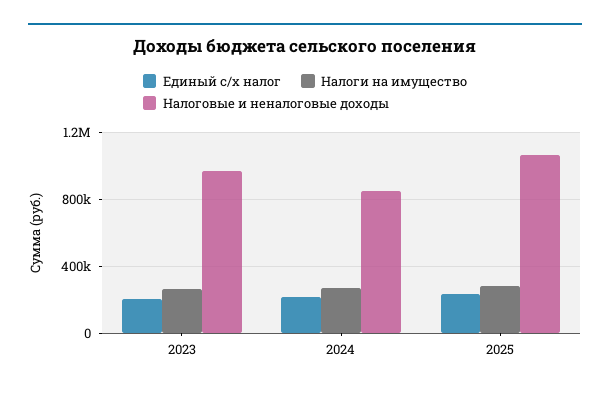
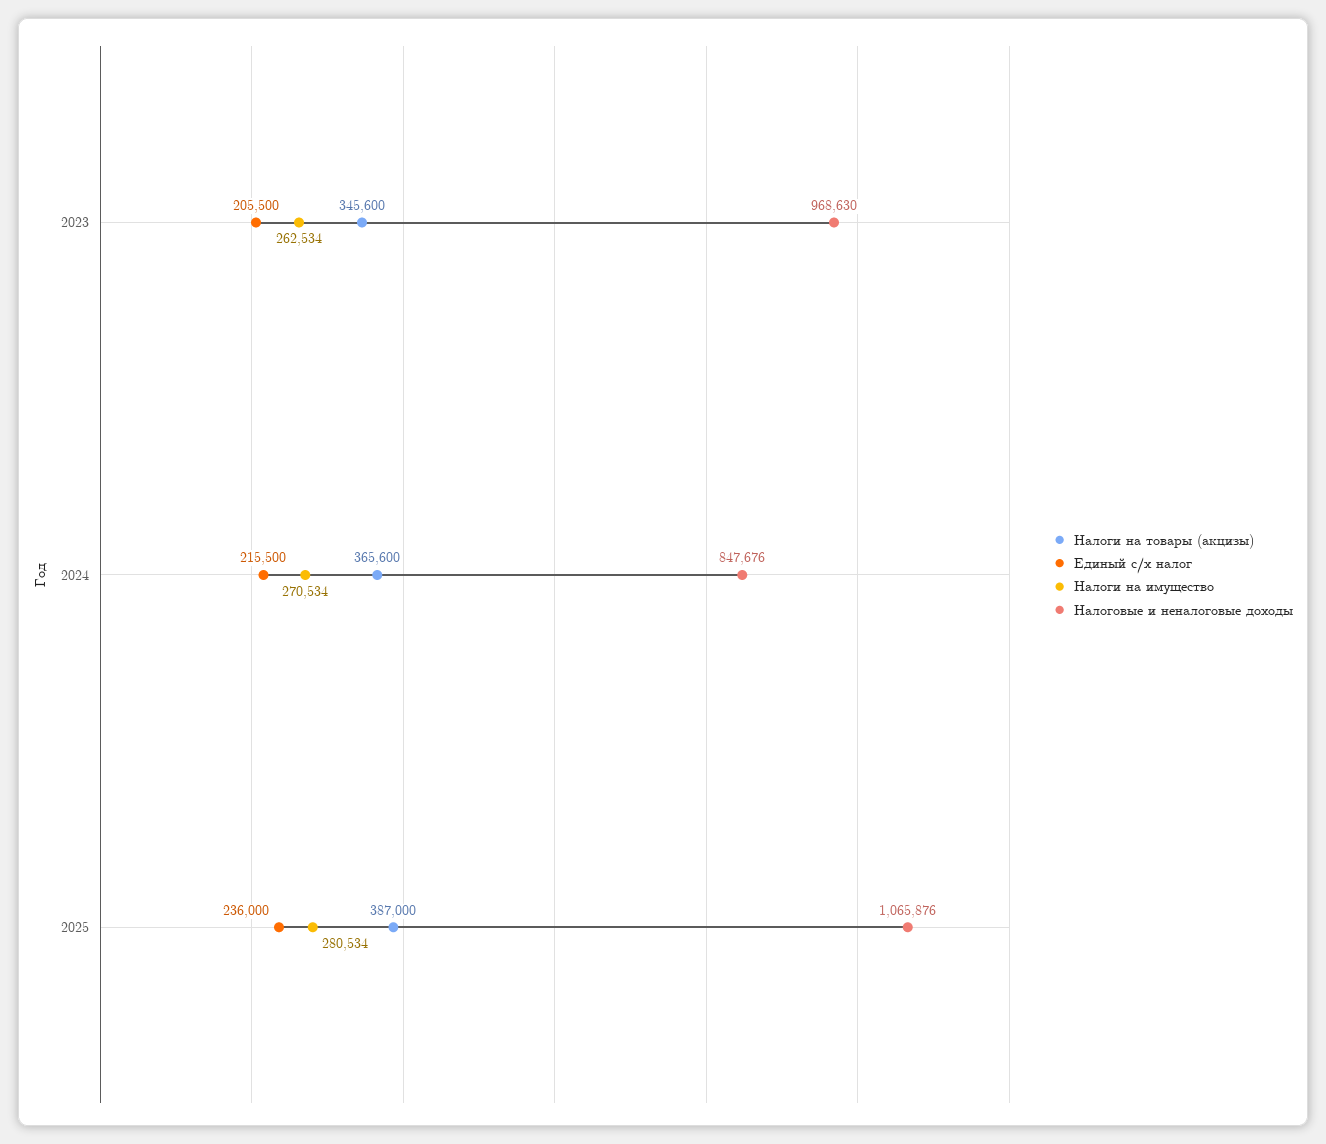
  {
    "Единый с/х налог": {
      "2023": 205500,
      "2024": 215500,
      "2025": 236000
    },
    "Налоги на имущество": {
      "2023": 262534,
      "2024": 270534,
      "2025": 280534
    },
    "Налоговые и неналоговые доходы": {
      "2023": 968630,
      "2024": 847676,
      "2025": 1065876
-   }
+   },
+   "Налоги на товары (акцизы)": {
+     "2023": 345600,
+     "2024": 365600,
+     "2025": 387000
+   }
  }

